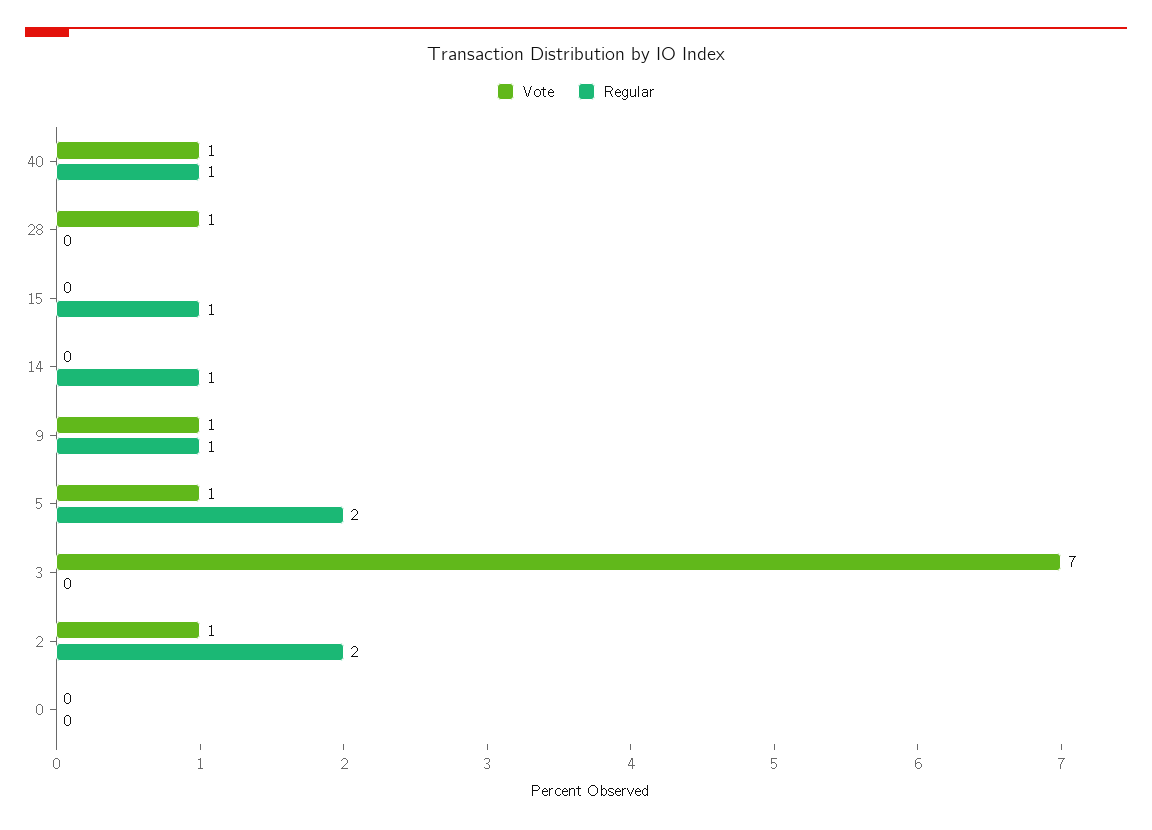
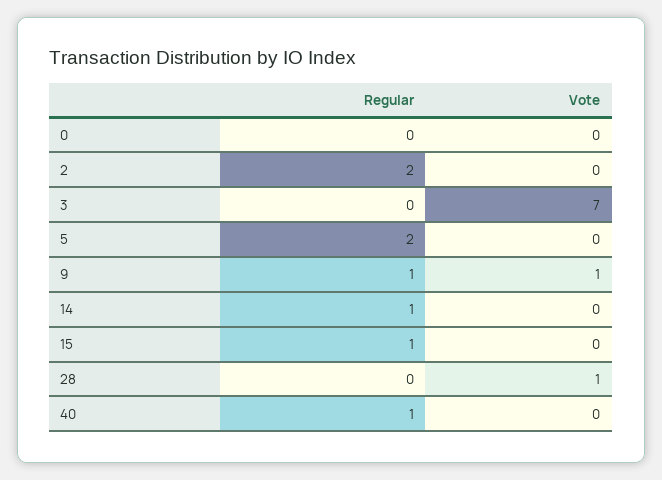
  {
    "Vote": {
-     "40": 1,
+     "40": 0,
      "28": 1,
      "15": 0,
      "14": 0,
      "9": 1,
-     "5": 1,
+     "5": 0,
      "3": 7,
-     "2": 1,
+     "2": 0,
      "0": 0
    },
    "Regular": {
      "40": 1,
      "28": 0,
      "15": 1,
      "14": 1,
      "9": 1,
      "5": 2,
      "3": 0,
      "2": 2,
      "0": 0
    }
  }

